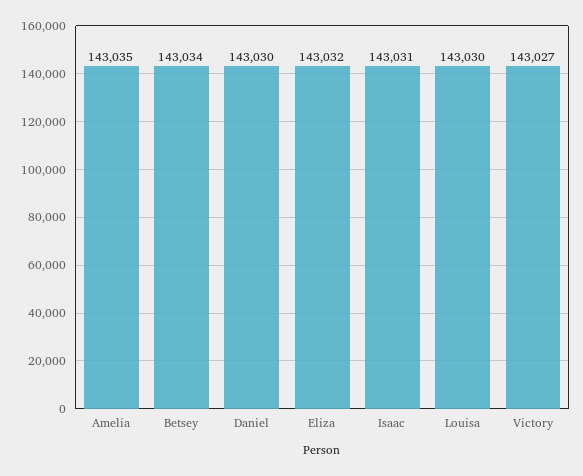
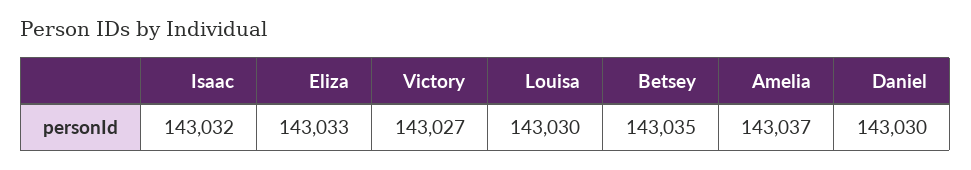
  {
-   "Amelia": 143035,
+   "Amelia": 143037,
-   "Betsey": 143034,
+   "Betsey": 143035,
    "Daniel": 143030,
-   "Eliza": 143032,
+   "Eliza": 143033,
-   "Isaac": 143031,
+   "Isaac": 143032,
    "Louisa": 143030,
    "Victory": 143027
  }

